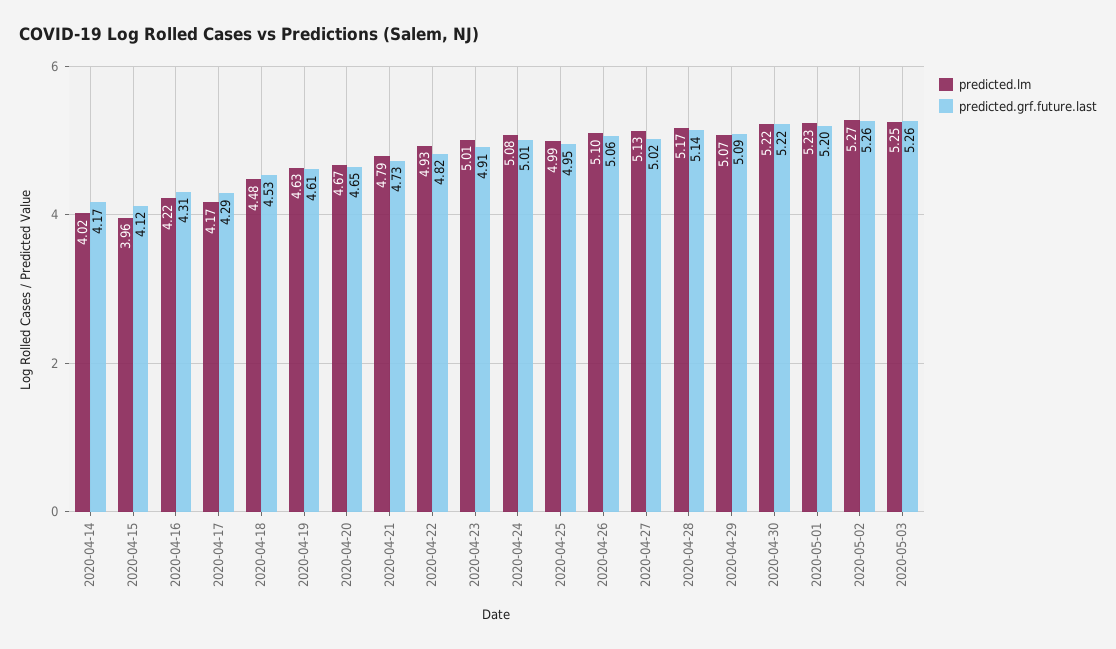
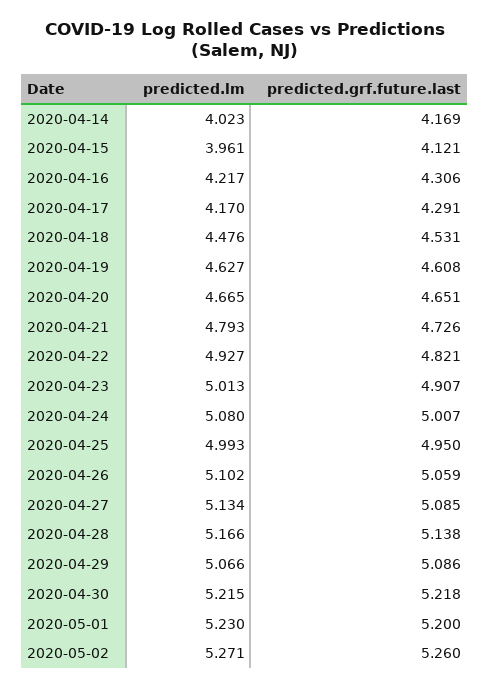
  {
    "predicted.lm": {
      "2020-04-14": 4.023,
      "2020-04-15": 3.961,
      "2020-04-16": 4.217,
      "2020-04-17": 4.17,
      "2020-04-18": 4.476,
      "2020-04-19": 4.627,
      "2020-04-20": 4.665,
      "2020-04-21": 4.793,
      "2020-04-22": 4.927,
      "2020-04-23": 5.013,
      "2020-04-24": 5.08,
      "2020-04-25": 4.993,
      "2020-04-26": 5.102,
      "2020-04-27": 5.134,
      "2020-04-28": 5.166,
      "2020-04-29": 5.066,
      "2020-04-30": 5.215,
      "2020-05-01": 5.23,
-     "2020-05-02": 5.271,
+     "2020-05-02": 5.271
-     "2020-05-03": 5.25
    },
    "predicted.grf.future.last": {
      "2020-04-14": 4.169,
      "2020-04-15": 4.121,
      "2020-04-16": 4.306,
      "2020-04-17": 4.291,
      "2020-04-18": 4.531,
      "2020-04-19": 4.608,
      "2020-04-20": 4.651,
      "2020-04-21": 4.726,
      "2020-04-22": 4.821,
      "2020-04-23": 4.907,
      "2020-04-24": 5.007,
      "2020-04-25": 4.95,
      "2020-04-26": 5.059,
-     "2020-04-27": 5.02,
+     "2020-04-27": 5.085,
      "2020-04-28": 5.138,
      "2020-04-29": 5.086,
      "2020-04-30": 5.218,
      "2020-05-01": 5.2,
-     "2020-05-02": 5.26,
+     "2020-05-02": 5.26
-     "2020-05-03": 5.26
    }
  }

